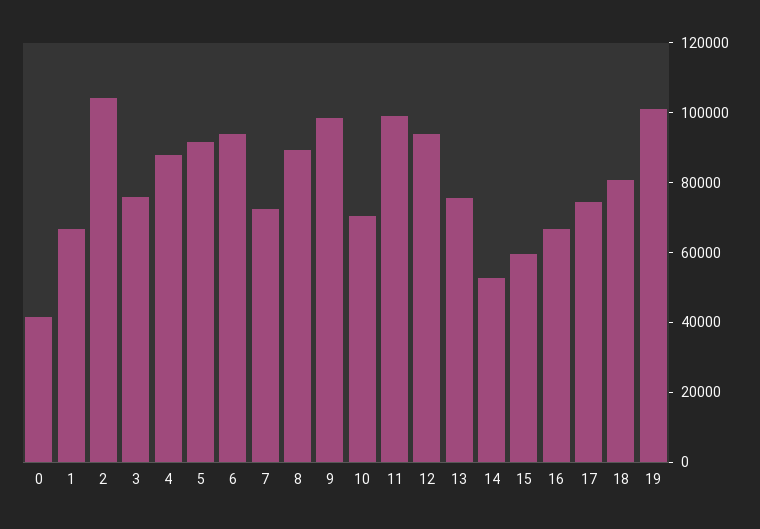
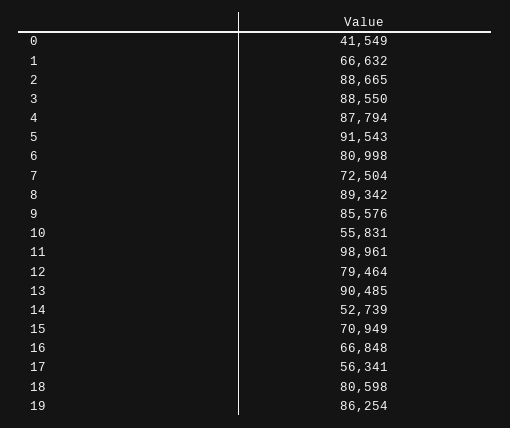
  {
    "0": 41549,
    "1": 66632,
-   "2": 105000,
+   "2": 88665,
-   "3": 75000,
+   "3": 88550,
    "4": 87794,
    "5": 91543,
-   "6": 95000,
+   "6": 80998,
    "7": 72504,
    "8": 89342,
-   "9": 100000,
+   "9": 85576,
-   "10": 70000,
+   "10": 55831,
    "11": 98961,
-   "12": 95000,
+   "12": 79464,
-   "13": 75000,
+   "13": 90485,
    "14": 52739,
-   "15": 60000,
+   "15": 70949,
    "16": 66848,
-   "17": 75000,
+   "17": 56341,
    "18": 80598,
-   "19": 100000
+   "19": 86254
  }

